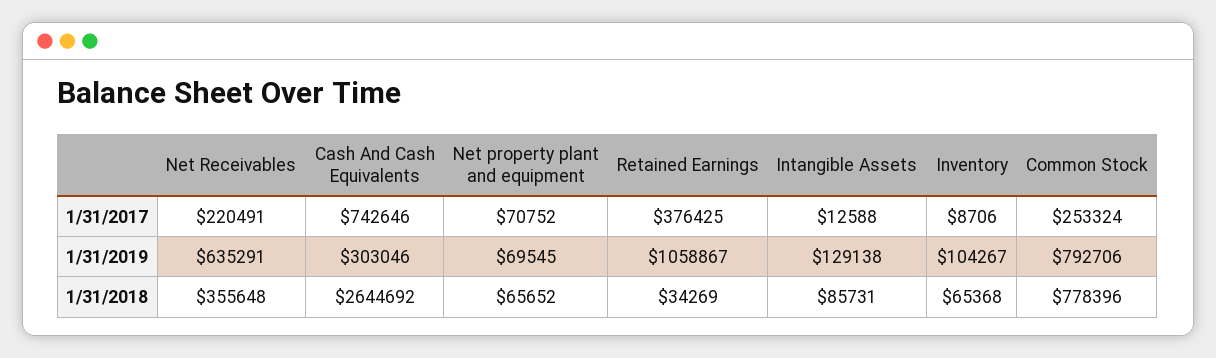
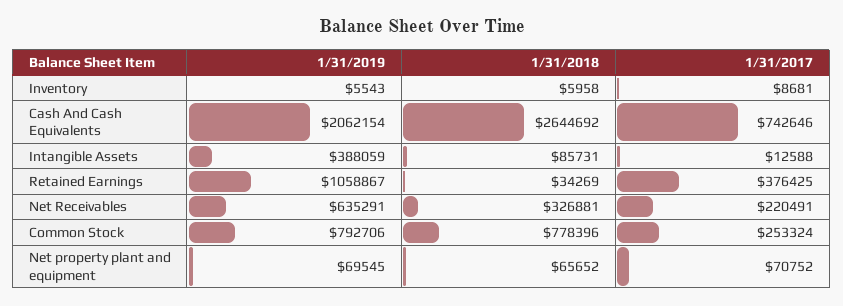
  {
    "Net Receivables": {
      "1/31/2017": 220491,
      "1/31/2019": 635291,
-     "1/31/2018": 355648
+     "1/31/2018": 326881
    },
    "Cash And Cash Equivalents": {
      "1/31/2017": 742646,
-     "1/31/2019": 303046,
+     "1/31/2019": 2062154,
      "1/31/2018": 2644692
    },
    "Net property plant and equipment": {
      "1/31/2017": 70752,
      "1/31/2019": 69545,
      "1/31/2018": 65652
    },
    "Retained Earnings": {
      "1/31/2017": 376425,
      "1/31/2019": 1058867,
      "1/31/2018": 34269
    },
    "Intangible Assets": {
      "1/31/2017": 12588,
-     "1/31/2019": 129138,
+     "1/31/2019": 388059,
      "1/31/2018": 85731
    },
    "Inventory": {
-     "1/31/2017": 8706,
+     "1/31/2017": 8681,
-     "1/31/2019": 104267,
+     "1/31/2019": 5543,
-     "1/31/2018": 65368
+     "1/31/2018": 5958
    },
    "Common Stock": {
      "1/31/2017": 253324,
      "1/31/2019": 792706,
      "1/31/2018": 778396
    }
  }

